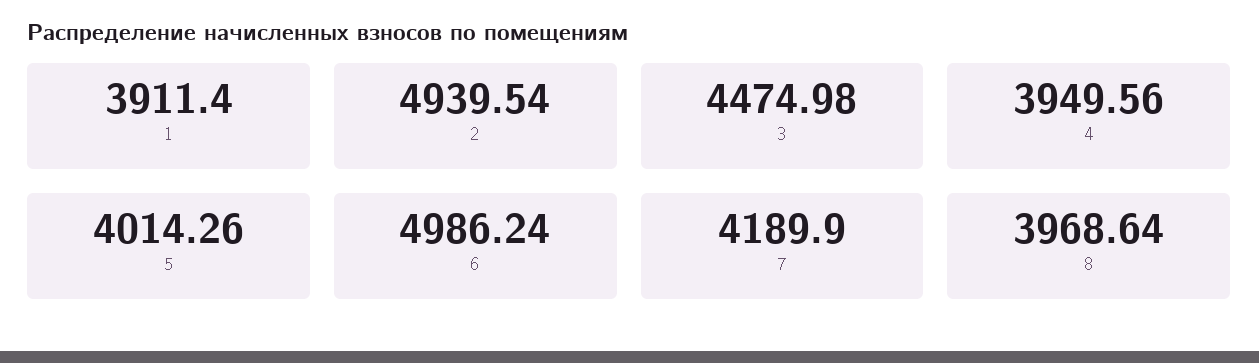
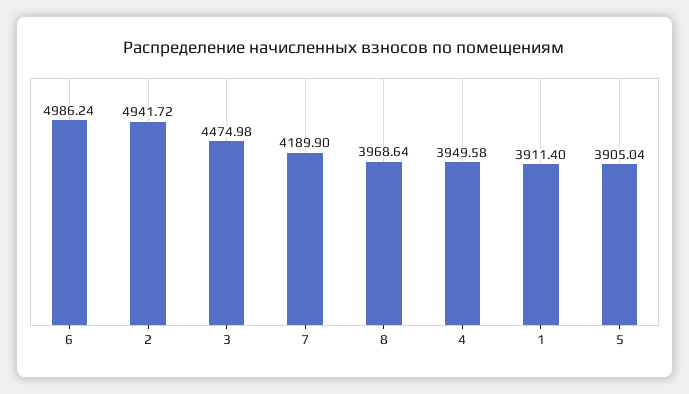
  {
    "1": 3911.4,
-   "2": 4939.54,
+   "2": 4941.72,
    "3": 4474.98,
-   "4": 3949.56,
+   "4": 3949.58,
-   "5": 4014.26,
+   "5": 3905.04,
    "6": 4986.24,
    "7": 4189.9,
    "8": 3968.64
  }

